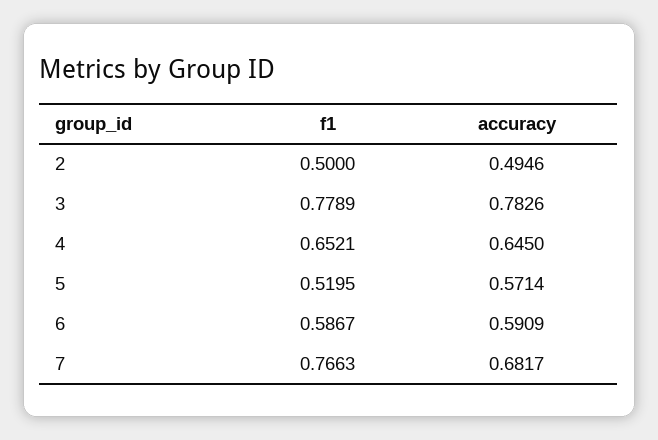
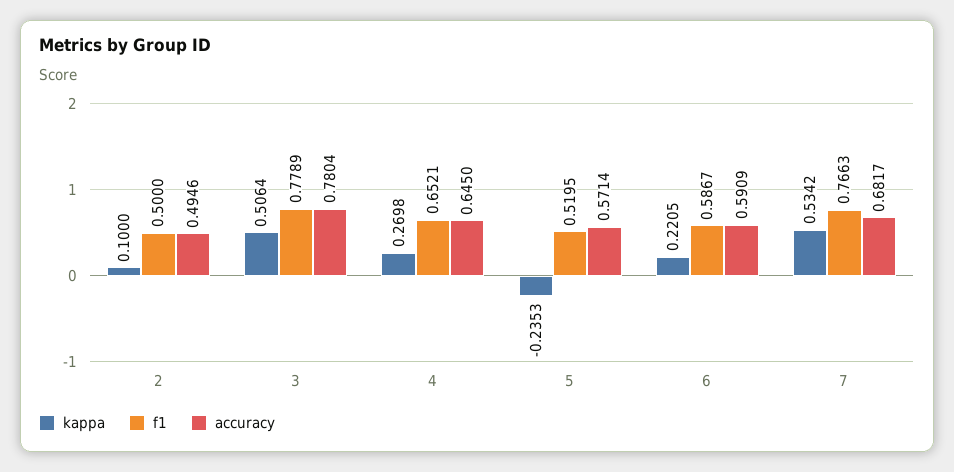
  {
    "f1": {
      "2": 0.5,
      "3": 0.7789,
      "4": 0.6521,
      "5": 0.5195,
      "6": 0.5867,
      "7": 0.7663
    },
    "accuracy": {
      "2": 0.4946,
-     "3": 0.7826,
+     "3": 0.7804,
      "4": 0.645,
      "5": 0.5714,
      "6": 0.5909,
      "7": 0.6817
-   }
+   },
+   "kappa": {
+     "2": 0.1,
+     "3": 0.5064,
+     "4": 0.2698,
+     "5": -0.2353,
+     "6": 0.2205,
+     "7": 0.5342
+   }
  }

